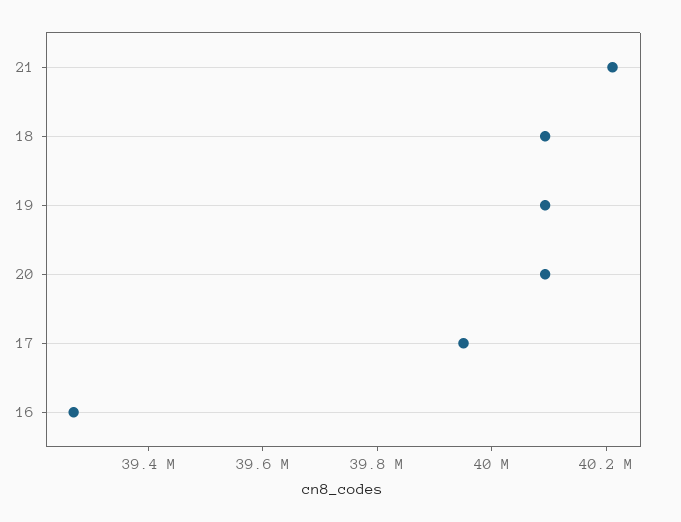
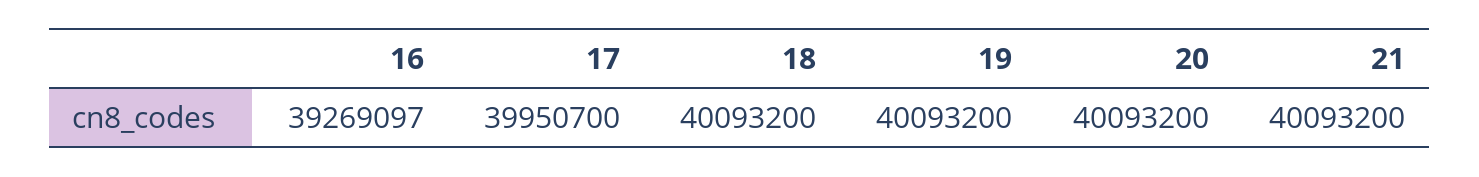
  {
-   "21": 40200000,
+   "21": 40093200,
    "18": 40093200,
    "19": 40093200,
    "20": 40093200,
    "17": 39950700,
    "16": 39269097
  }

